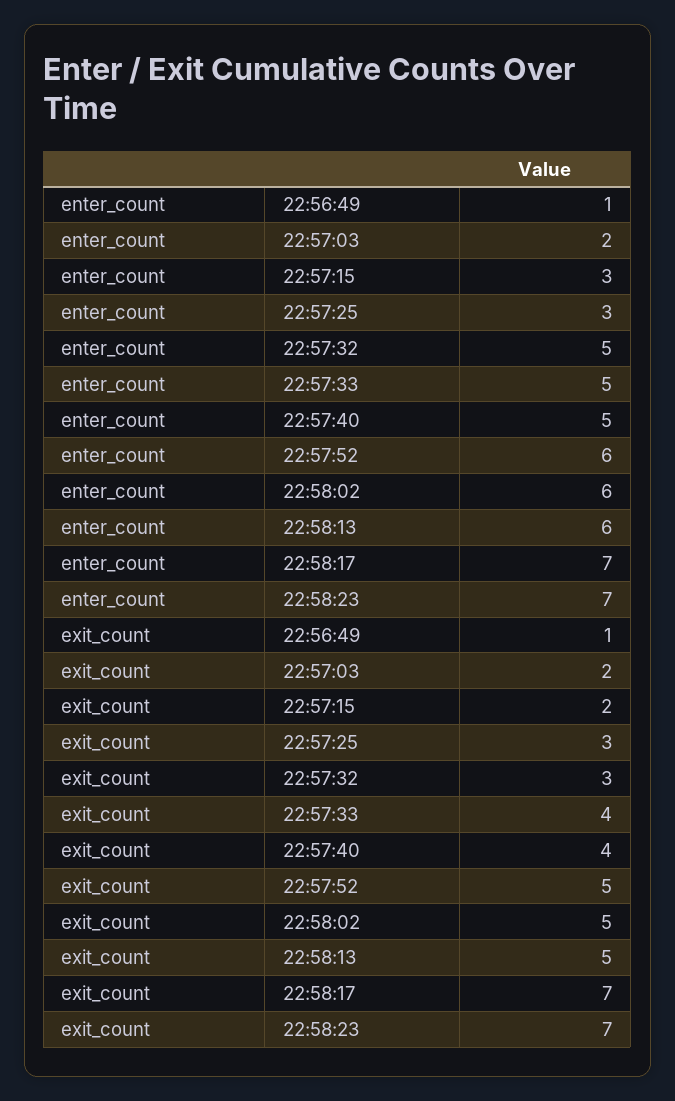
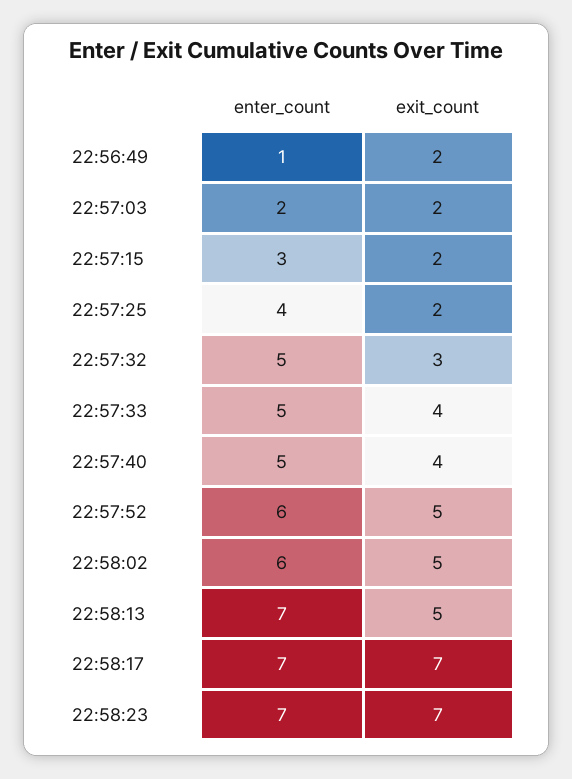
  {
    "enter_count": {
      "22:56:49": 1,
      "22:57:03": 2,
      "22:57:15": 3,
-     "22:57:25": 3,
+     "22:57:25": 4,
      "22:57:32": 5,
      "22:57:33": 5,
      "22:57:40": 5,
      "22:57:52": 6,
      "22:58:02": 6,
-     "22:58:13": 6,
+     "22:58:13": 7,
      "22:58:17": 7,
      "22:58:23": 7
    },
    "exit_count": {
-     "22:56:49": 1,
+     "22:56:49": 2,
      "22:57:03": 2,
      "22:57:15": 2,
-     "22:57:25": 3,
+     "22:57:25": 2,
      "22:57:32": 3,
      "22:57:33": 4,
      "22:57:40": 4,
      "22:57:52": 5,
      "22:58:02": 5,
      "22:58:13": 5,
      "22:58:17": 7,
      "22:58:23": 7
    }
  }

